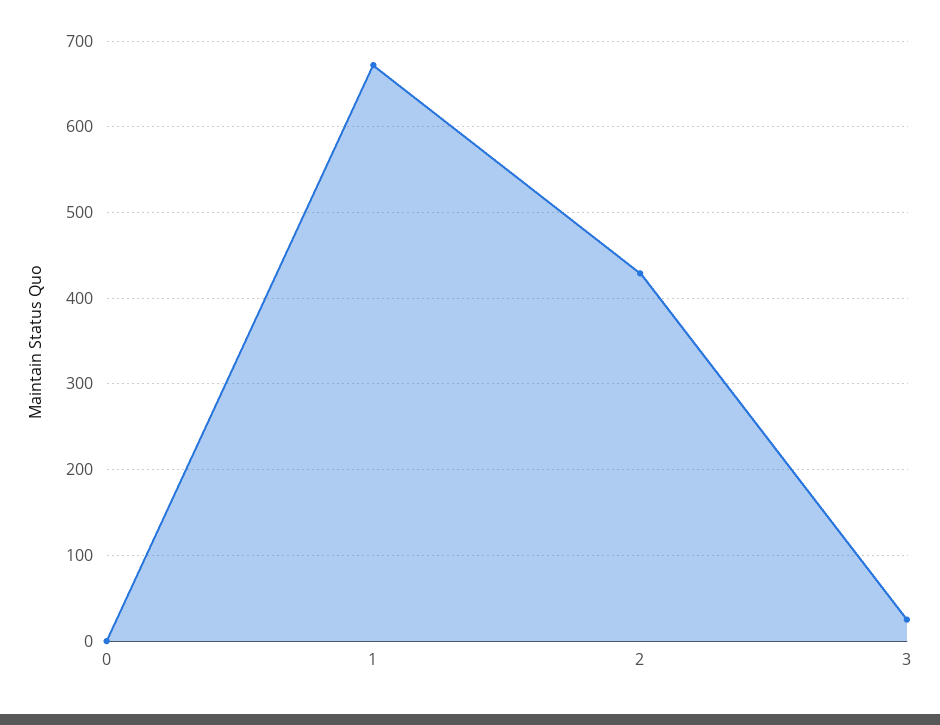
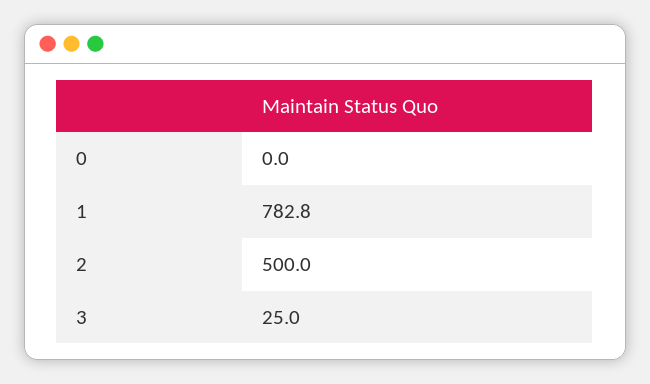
  {
    "0": 0,
-   "1": 670,
+   "1": 782.8,
-   "2": 430,
+   "2": 500,
    "3": 25
  }

